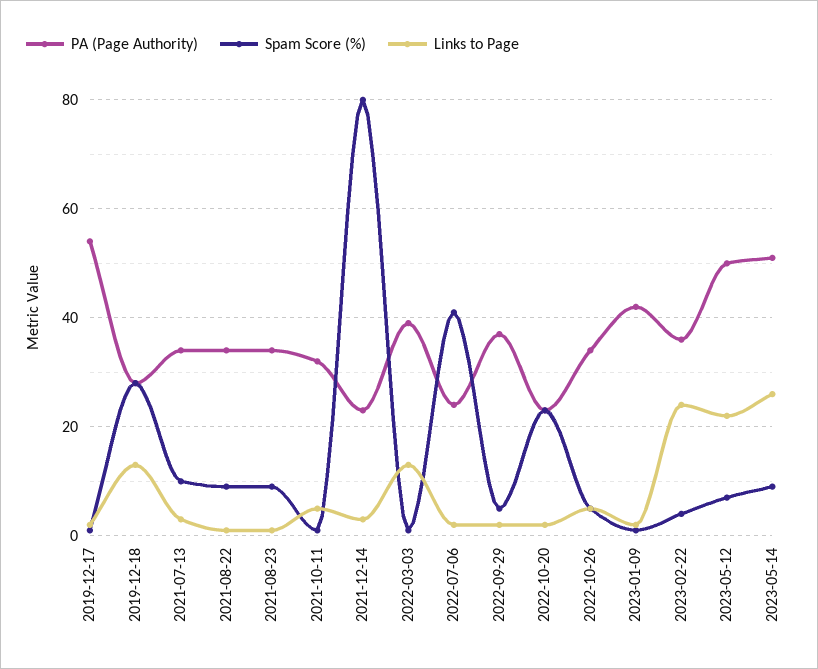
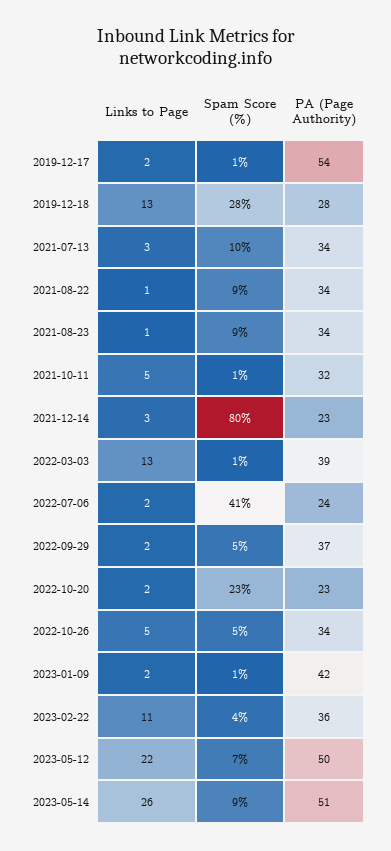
  {
    "PA (Page Authority)": {
      "2019-12-17": 54,
      "2019-12-18": 28,
      "2021-07-13": 34,
      "2021-08-22": 34,
      "2021-08-23": 34,
      "2021-10-11": 32,
      "2021-12-14": 23,
      "2022-03-03": 39,
      "2022-07-06": 24,
      "2022-09-29": 37,
      "2022-10-20": 23,
      "2022-10-26": 34,
      "2023-01-09": 42,
      "2023-02-22": 36,
      "2023-05-12": 50,
      "2023-05-14": 51
    },
    "Spam Score (%)": {
      "2019-12-17": 1,
      "2019-12-18": 28,
      "2021-07-13": 10,
      "2021-08-22": 9,
      "2021-08-23": 9,
      "2021-10-11": 1,
      "2021-12-14": 80,
      "2022-03-03": 1,
      "2022-07-06": 41,
      "2022-09-29": 5,
      "2022-10-20": 23,
      "2022-10-26": 5,
      "2023-01-09": 1,
      "2023-02-22": 4,
      "2023-05-12": 7,
      "2023-05-14": 9
    },
    "Links to Page": {
      "2019-12-17": 2,
      "2019-12-18": 13,
      "2021-07-13": 3,
      "2021-08-22": 1,
      "2021-08-23": 1,
      "2021-10-11": 5,
      "2021-12-14": 3,
      "2022-03-03": 13,
      "2022-07-06": 2,
      "2022-09-29": 2,
      "2022-10-20": 2,
      "2022-10-26": 5,
      "2023-01-09": 2,
-     "2023-02-22": 25,
+     "2023-02-22": 11,
      "2023-05-12": 22,
      "2023-05-14": 26
    }
  }

